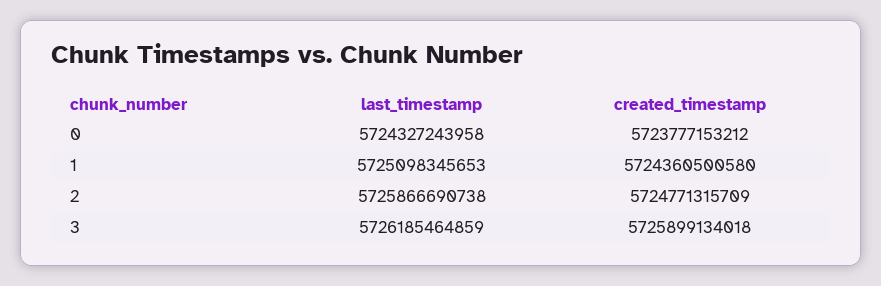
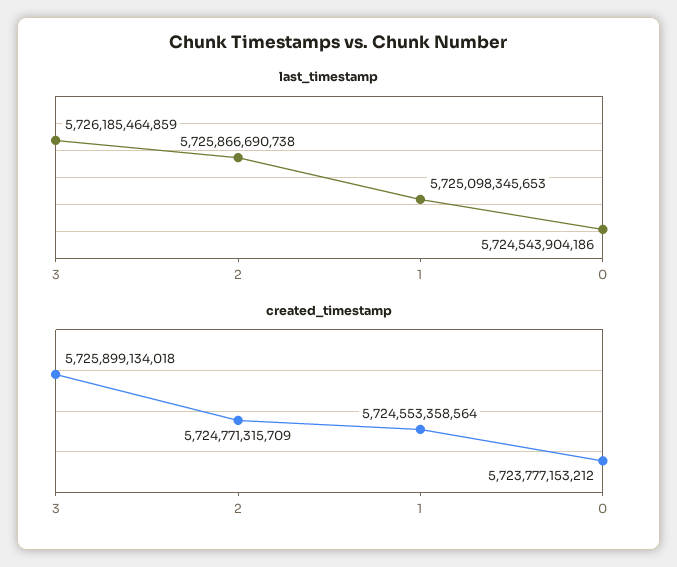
  {
    "last_timestamp": {
-     "0": 5724327243958,
+     "0": 5724543904186,
      "1": 5725098345653,
      "2": 5725866690738,
      "3": 5726185464859
    },
    "created_timestamp": {
      "0": 5723777153212,
-     "1": 5724360500580,
+     "1": 5724553358564,
      "2": 5724771315709,
      "3": 5725899134018
    }
  }

